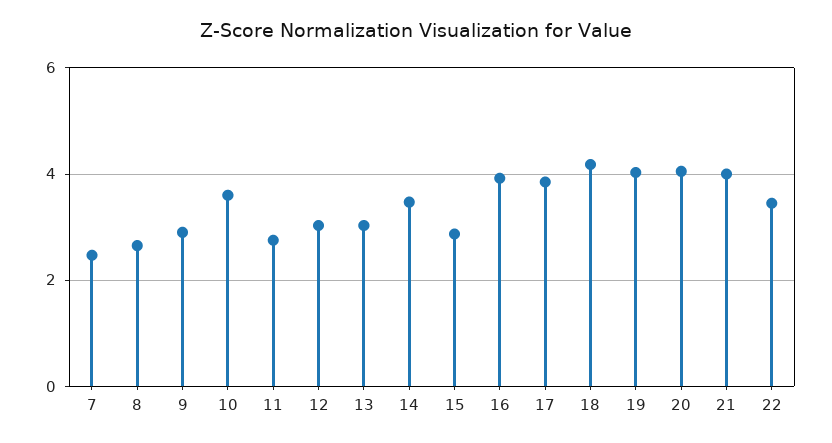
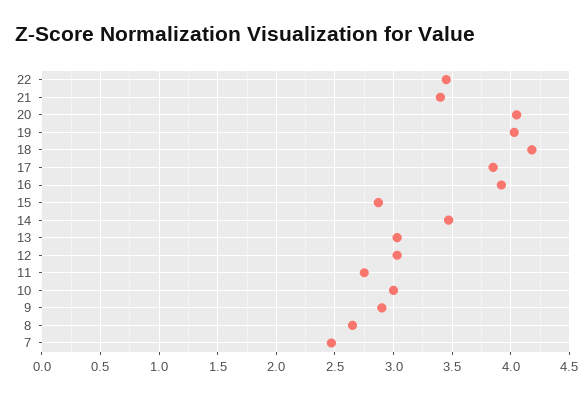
  {
    "7": 2.5,
    "8": 2.7,
    "9": 2.9,
-   "10": 3.6,
+   "10": 3,
    "11": 2.8,
    "12": 3,
    "13": 3,
    "14": 3.5,
    "15": 2.9,
    "16": 3.9,
    "17": 3.9,
    "18": 4.2,
    "19": 4,
    "20": 4.1,
-   "21": 4,
+   "21": 3.4,
    "22": 3.5
  }

